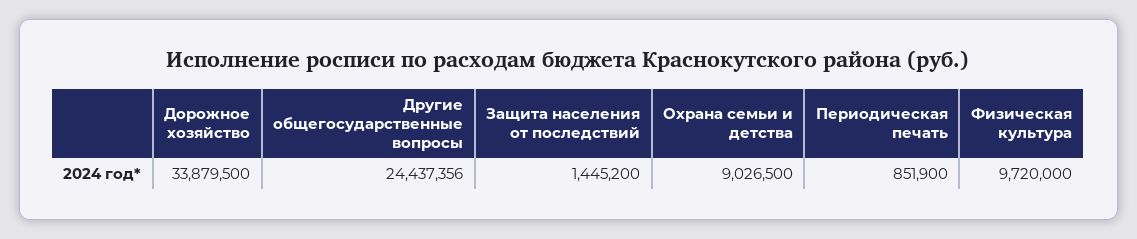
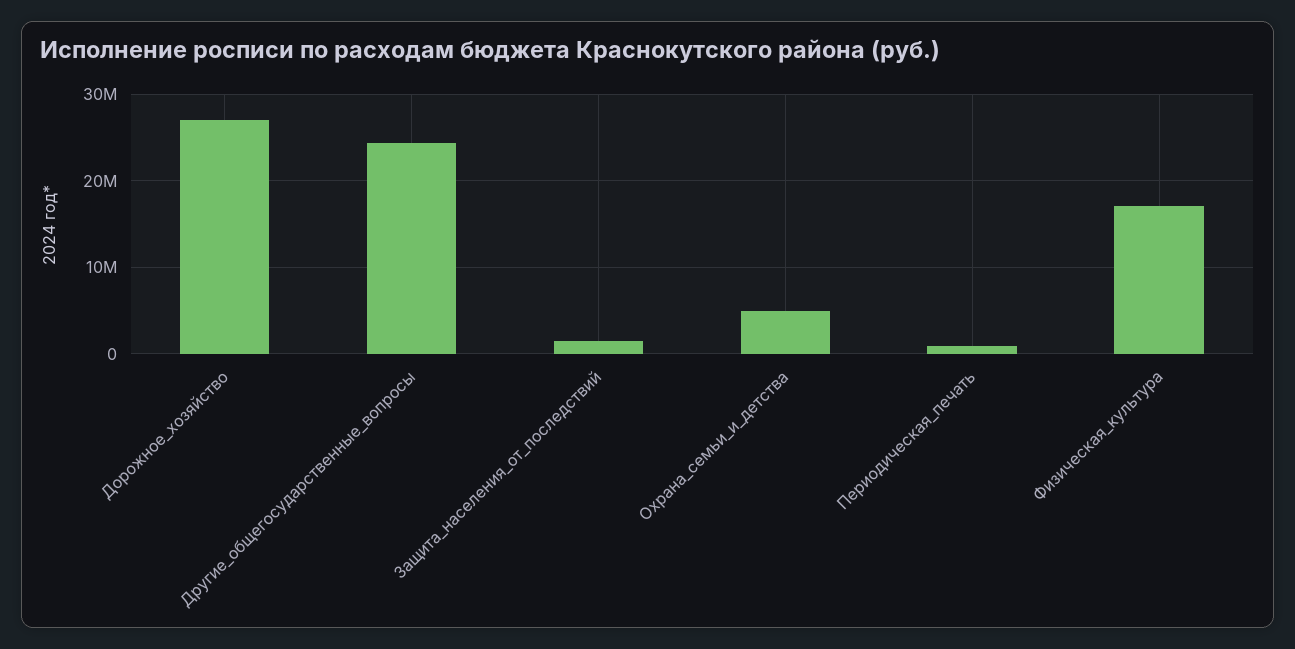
  {
-   "Дорожное хозяйство": 33879500,
+   "Дорожное хозяйство": 27000000,
    "Другие общегосударственные вопросы": 24437356,
    "Защита населения от последствий": 1445200,
-   "Охрана семьи и детства": 9026500,
+   "Охрана семьи и детства": 5000000,
    "Периодическая печать": 851900,
-   "Физическая культура": 9720000
+   "Физическая культура": 17000000
  }

